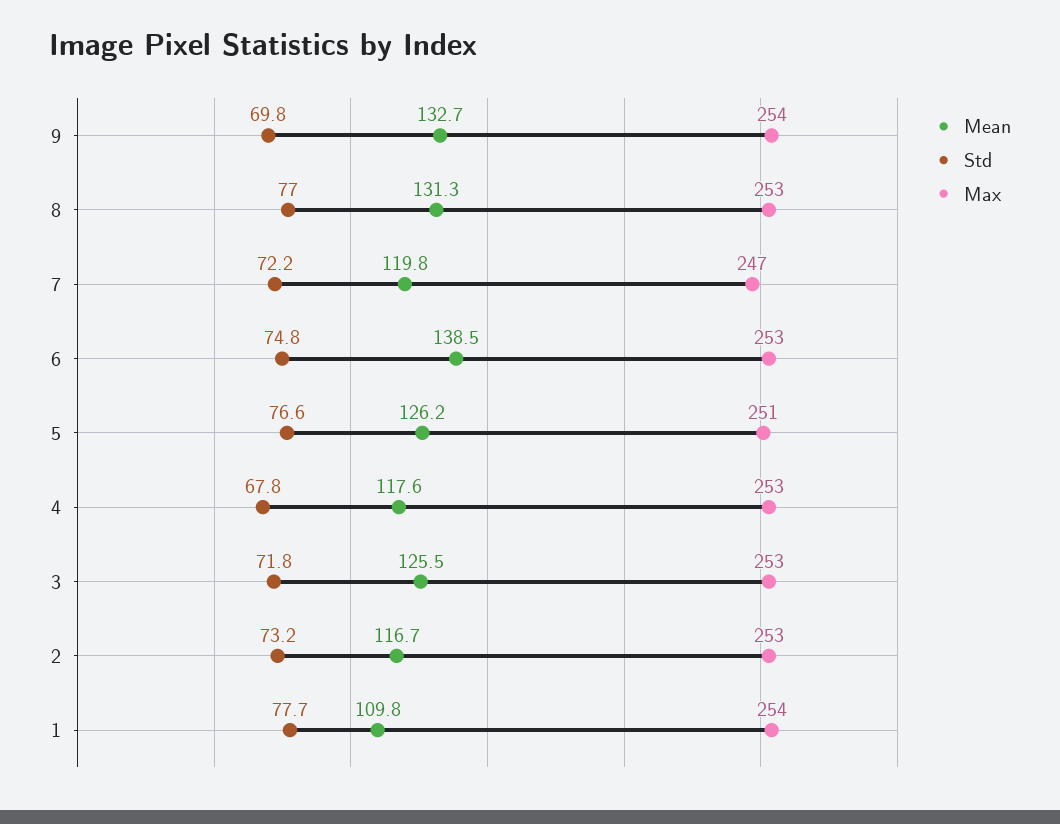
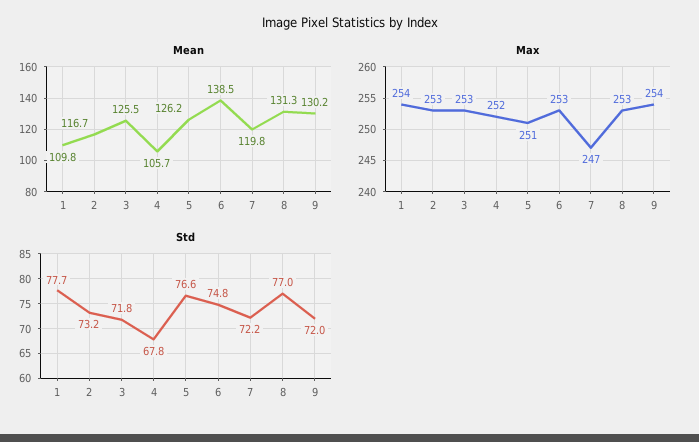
  {
    "Mean": {
-     "9": 132.7,
+     "9": 130.2,
      "8": 131.3,
      "7": 119.8,
      "6": 138.5,
      "5": 126.2,
-     "4": 117.6,
+     "4": 105.7,
      "3": 125.5,
      "2": 116.7,
      "1": 109.8
    },
    "Std": {
-     "9": 69.8,
+     "9": 72,
      "8": 77,
      "7": 72.2,
      "6": 74.8,
      "5": 76.6,
      "4": 67.8,
      "3": 71.8,
      "2": 73.2,
      "1": 77.7
    },
    "Max": {
      "9": 254,
      "8": 253,
      "7": 247,
      "6": 253,
      "5": 251,
-     "4": 253,
+     "4": 252,
      "3": 253,
      "2": 253,
      "1": 254
    }
  }

